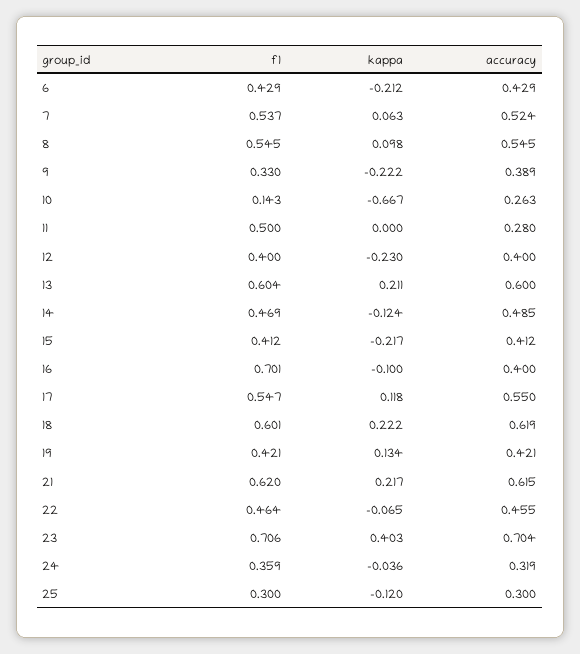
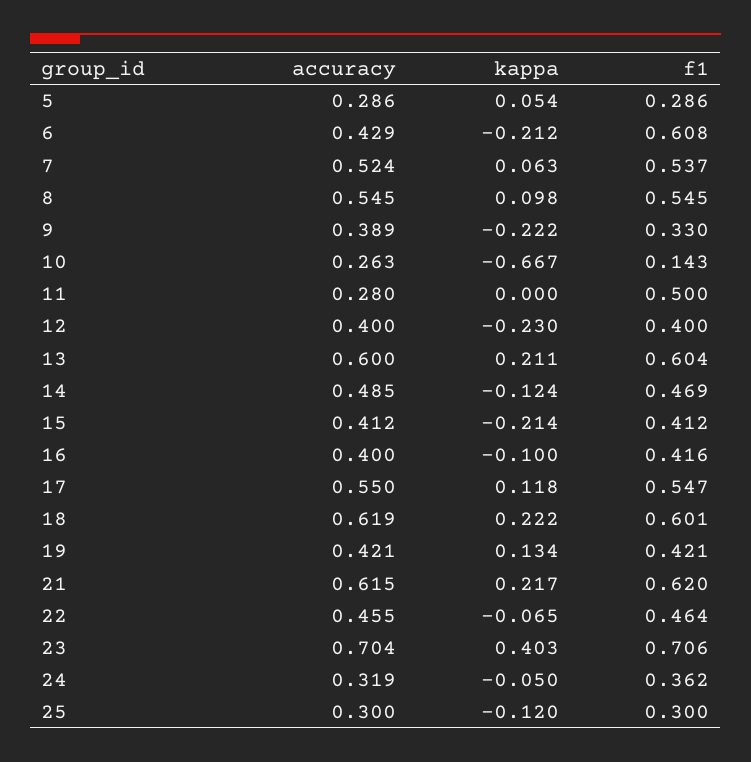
  {
    "f1": {
-     "6": 0.429,
+     "6": 0.608,
      "7": 0.537,
      "8": 0.545,
      "9": 0.33,
      "10": 0.143,
      "11": 0.5,
      "12": 0.4,
      "13": 0.604,
      "14": 0.469,
      "15": 0.412,
-     "16": 0.701,
+     "16": 0.416,
      "17": 0.547,
      "18": 0.601,
      "19": 0.421,
      "21": 0.62,
      "22": 0.464,
      "23": 0.706,
-     "24": 0.359,
+     "24": 0.362,
-     "25": 0.3
+     "25": 0.3,
+     "5": 0.286
    },
    "kappa": {
      "6": -0.212,
      "7": 0.063,
      "8": 0.098,
      "9": -0.222,
      "10": -0.667,
      "11": 0,
      "12": -0.23,
      "13": 0.211,
      "14": -0.124,
-     "15": -0.217,
+     "15": -0.214,
      "16": -0.1,
      "17": 0.118,
      "18": 0.222,
      "19": 0.134,
      "21": 0.217,
      "22": -0.065,
      "23": 0.403,
-     "24": -0.036,
+     "24": -0.05,
-     "25": -0.12
+     "25": -0.12,
+     "5": 0.054
    },
    "accuracy": {
      "6": 0.429,
      "7": 0.524,
      "8": 0.545,
      "9": 0.389,
      "10": 0.263,
      "11": 0.28,
      "12": 0.4,
      "13": 0.6,
      "14": 0.485,
      "15": 0.412,
      "16": 0.4,
      "17": 0.55,
      "18": 0.619,
      "19": 0.421,
      "21": 0.615,
      "22": 0.455,
      "23": 0.704,
      "24": 0.319,
-     "25": 0.3
+     "25": 0.3,
+     "5": 0.286
    }
  }

